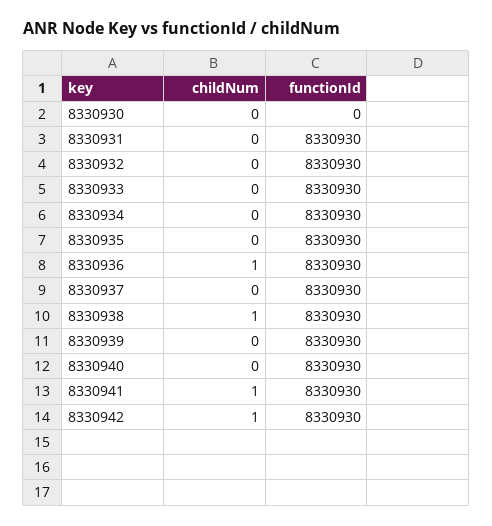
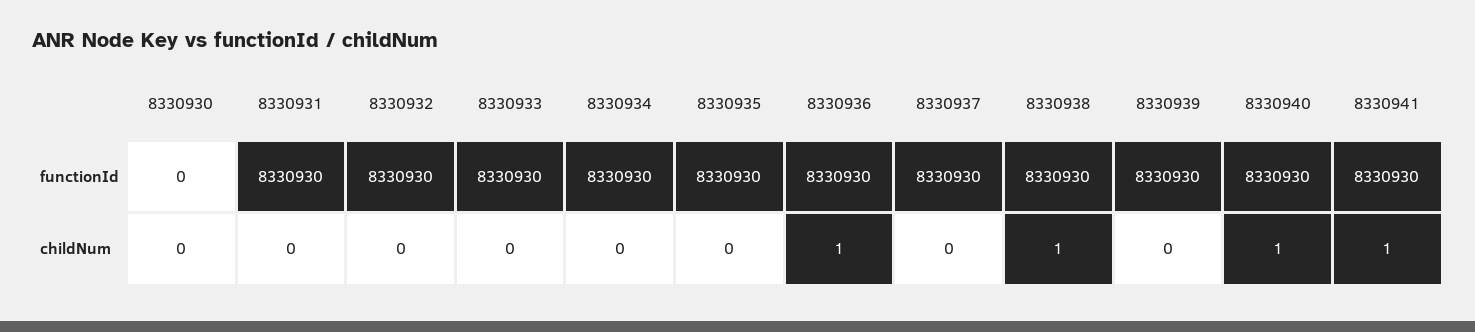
  {
    "childNum": {
      "8330930": 0,
      "8330931": 0,
      "8330932": 0,
      "8330933": 0,
      "8330934": 0,
      "8330935": 0,
      "8330936": 1,
      "8330937": 0,
      "8330938": 1,
      "8330939": 0,
-     "8330940": 0,
+     "8330940": 1,
-     "8330941": 1,
+     "8330941": 1
-     "8330942": 1
    },
    "functionId": {
      "8330930": 0,
      "8330931": 8330930,
      "8330932": 8330930,
      "8330933": 8330930,
      "8330934": 8330930,
      "8330935": 8330930,
      "8330936": 8330930,
      "8330937": 8330930,
      "8330938": 8330930,
      "8330939": 8330930,
      "8330940": 8330930,
-     "8330941": 8330930,
+     "8330941": 8330930
-     "8330942": 8330930
    }
  }

